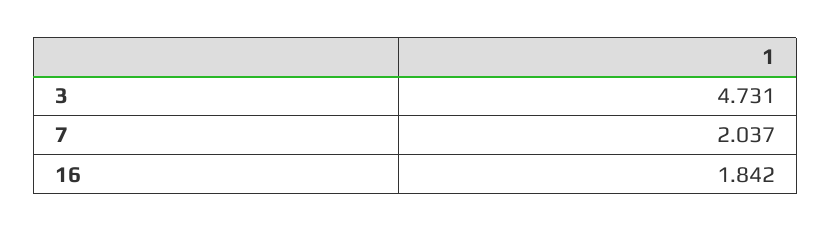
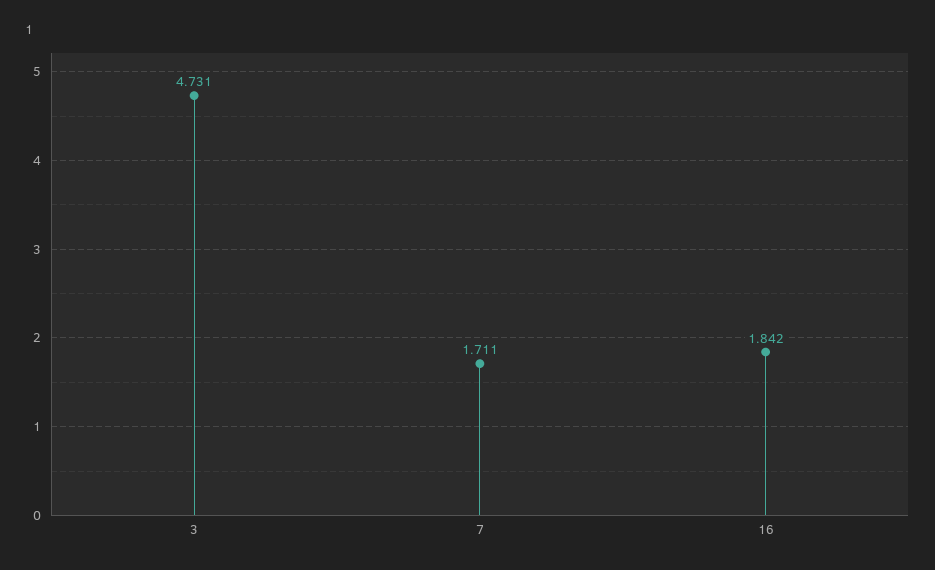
  {
    "3": 4.731,
-   "7": 2.037,
+   "7": 1.711,
    "16": 1.842
  }

